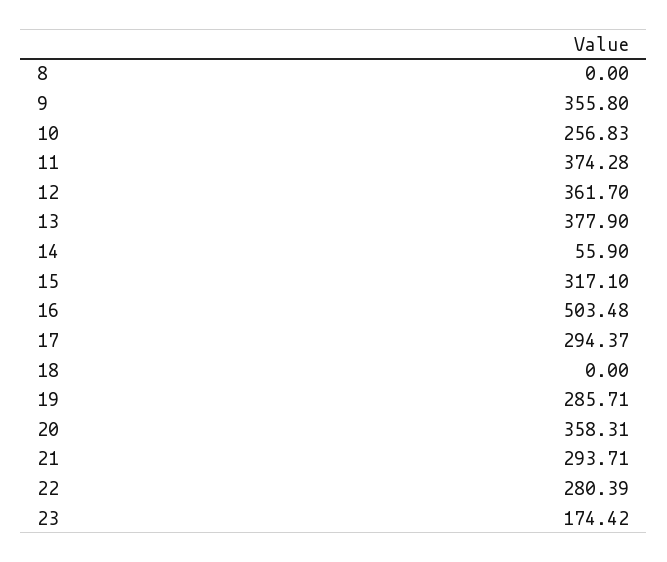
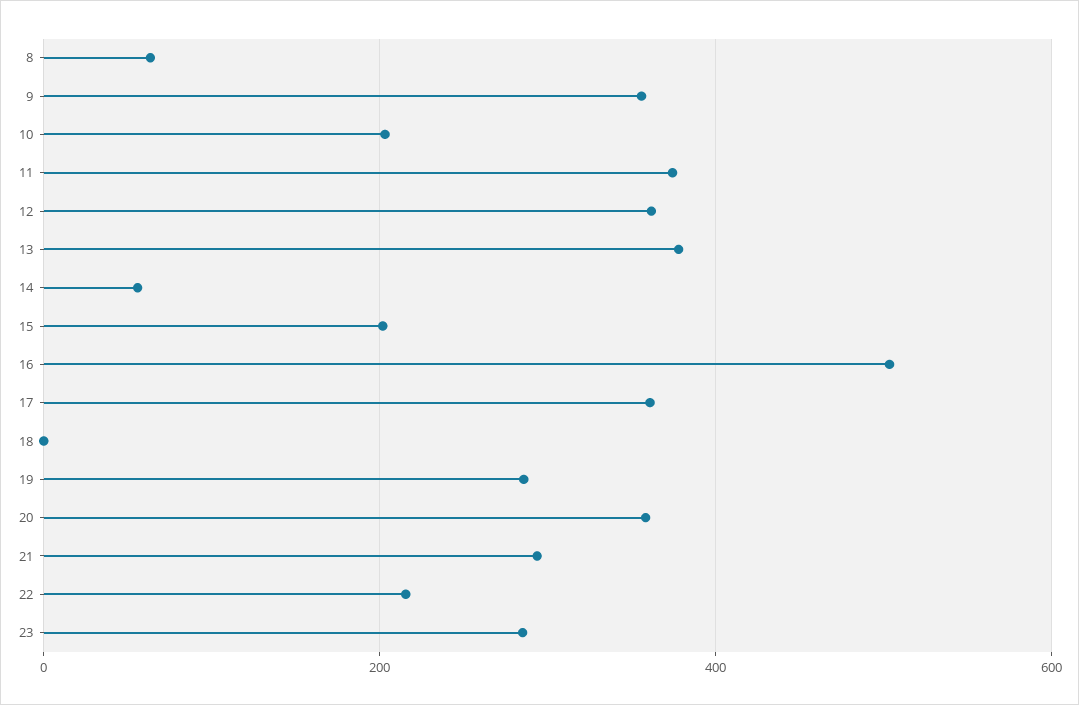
  {
-   "8": 0,
+   "8": 60,
    "9": 355.8,
-   "10": 256.83,
+   "10": 200,
    "11": 374.28,
    "12": 361.7,
    "13": 377.9,
    "14": 55.9,
-   "15": 317.1,
+   "15": 200,
    "16": 503.48,
-   "17": 294.37,
+   "17": 360,
    "18": 0,
    "19": 285.71,
    "20": 358.31,
    "21": 293.71,
-   "22": 280.39,
+   "22": 220,
-   "23": 174.42
+   "23": 280
  }

